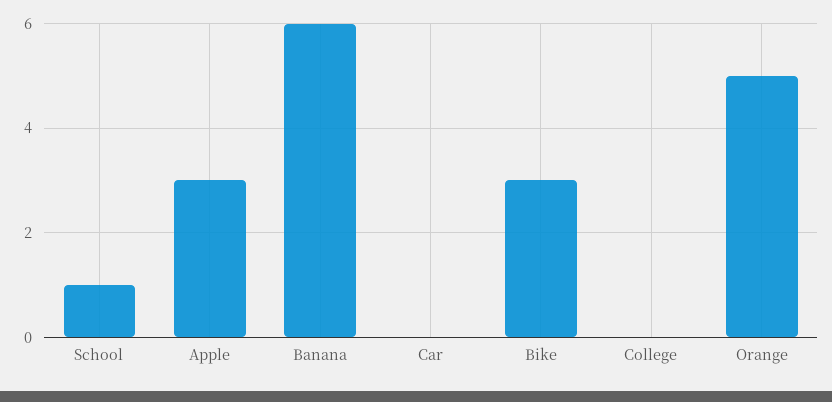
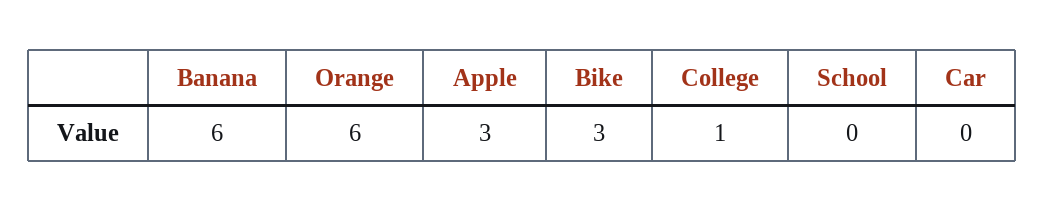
  {
-   "School": 1,
+   "School": 0,
    "Apple": 3,
    "Banana": 6,
    "Car": 0,
    "Bike": 3,
-   "College": 0,
+   "College": 1,
-   "Orange": 5
+   "Orange": 6
  }

